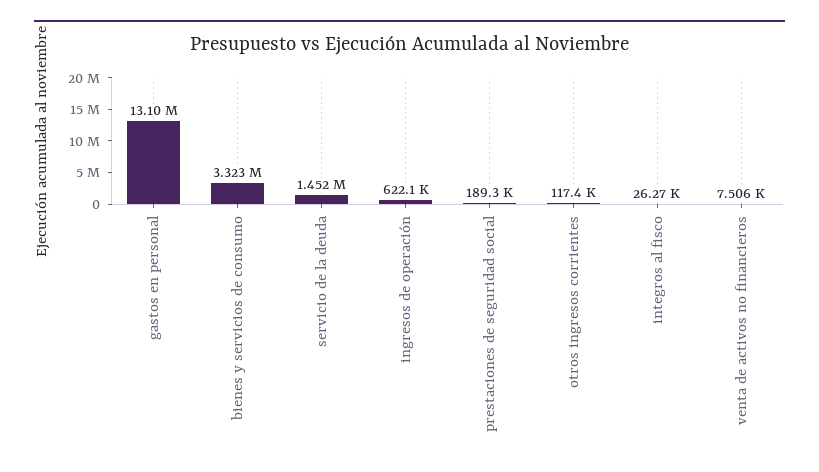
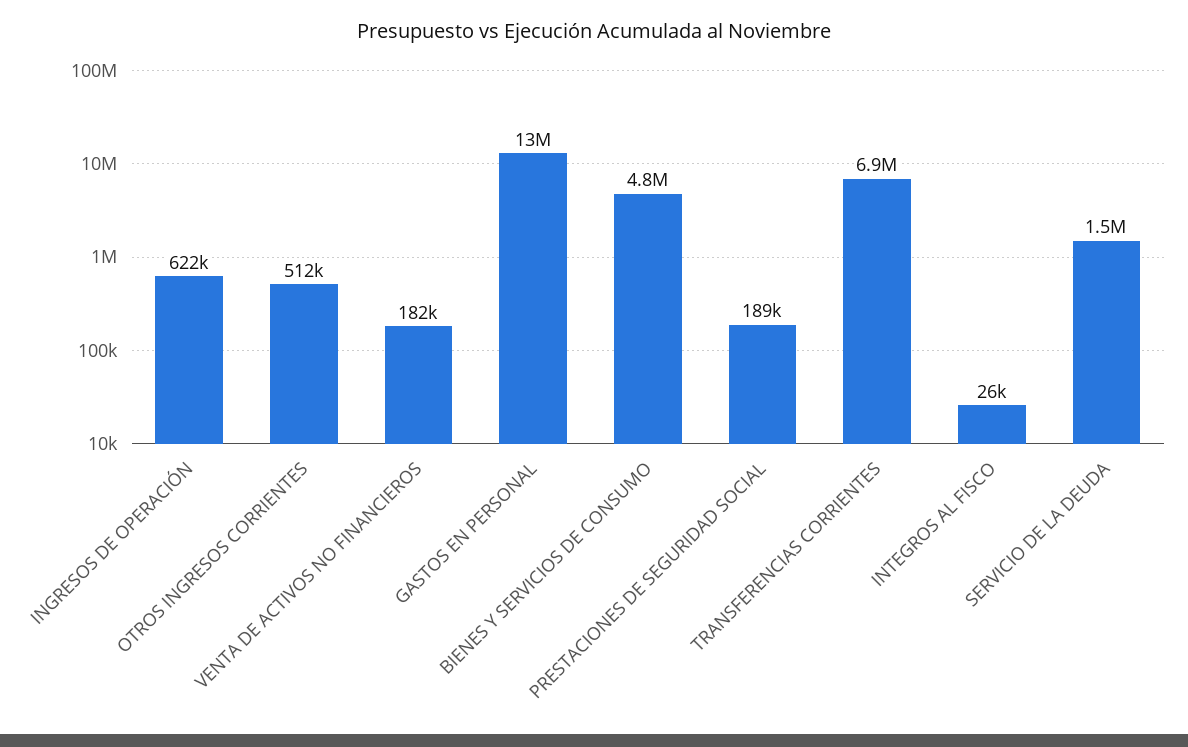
  {
    "gastos en personal": 13100000,
-   "bienes y servicios de consumo": 3323000,
+   "bienes y servicios de consumo": 4800000,
    "servicio de la deuda": 1452000,
    "ingresos de operación": 622100,
    "prestaciones de seguridad social": 189300,
-   "otros ingresos corrientes": 117400,
+   "otros ingresos corrientes": 512000,
    "integros al fisco": 26270,
-   "venta de activos no financieros": 7506
+   "venta de activos no financieros": 182000,
+   "TRANSFERENCIAS CORRIENTES": 6900000
  }

